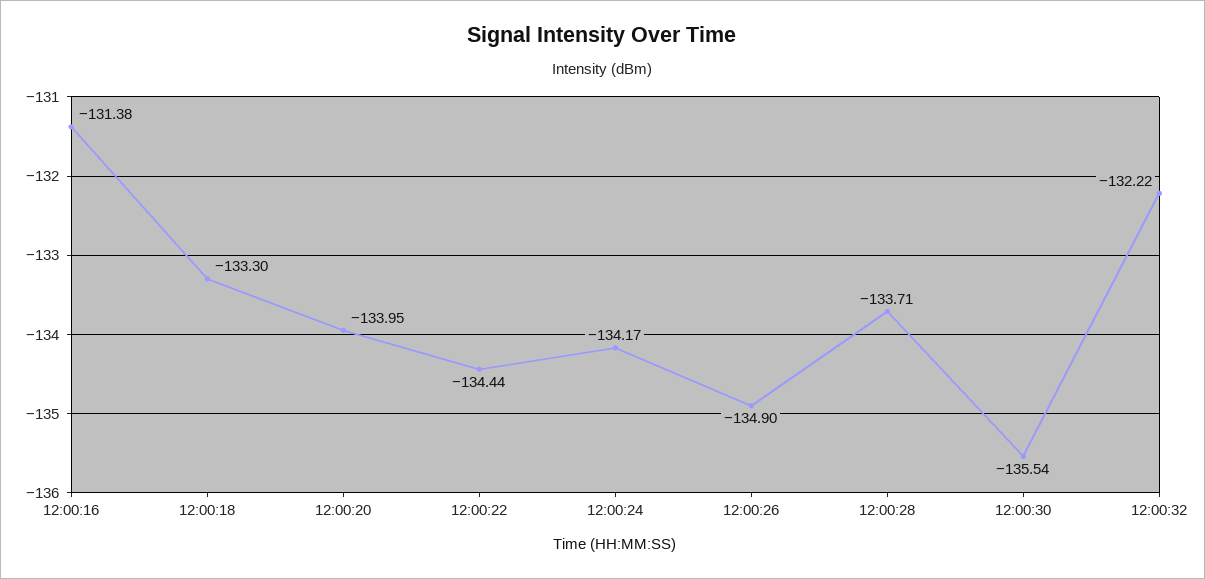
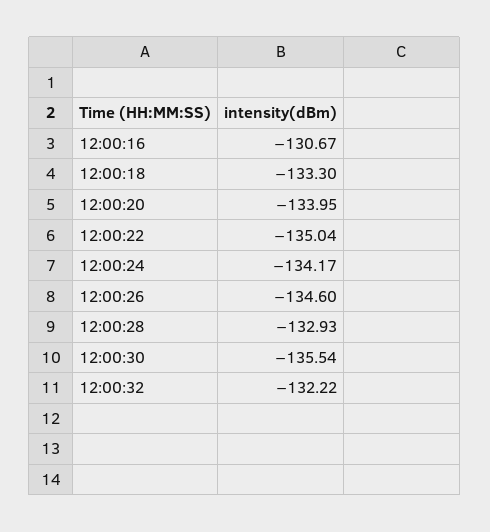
  {
-   "12:00:16": -131.38,
+   "12:00:16": -130.67,
    "12:00:18": -133.3,
    "12:00:20": -133.95,
-   "12:00:22": -134.44,
+   "12:00:22": -135.04,
    "12:00:24": -134.17,
-   "12:00:26": -134.9,
+   "12:00:26": -134.6,
-   "12:00:28": -133.71,
+   "12:00:28": -132.93,
    "12:00:30": -135.54,
    "12:00:32": -132.22
  }

